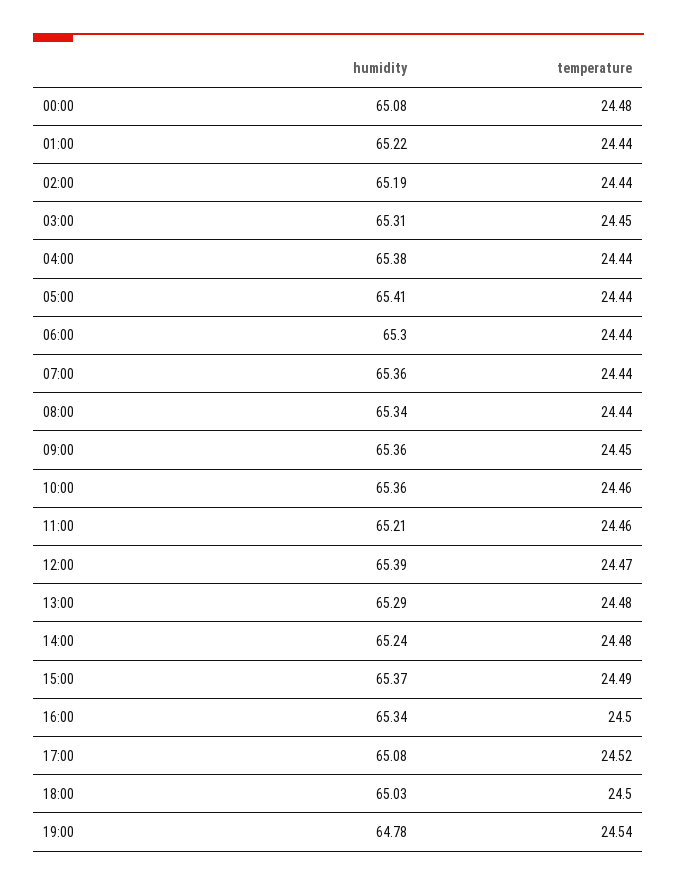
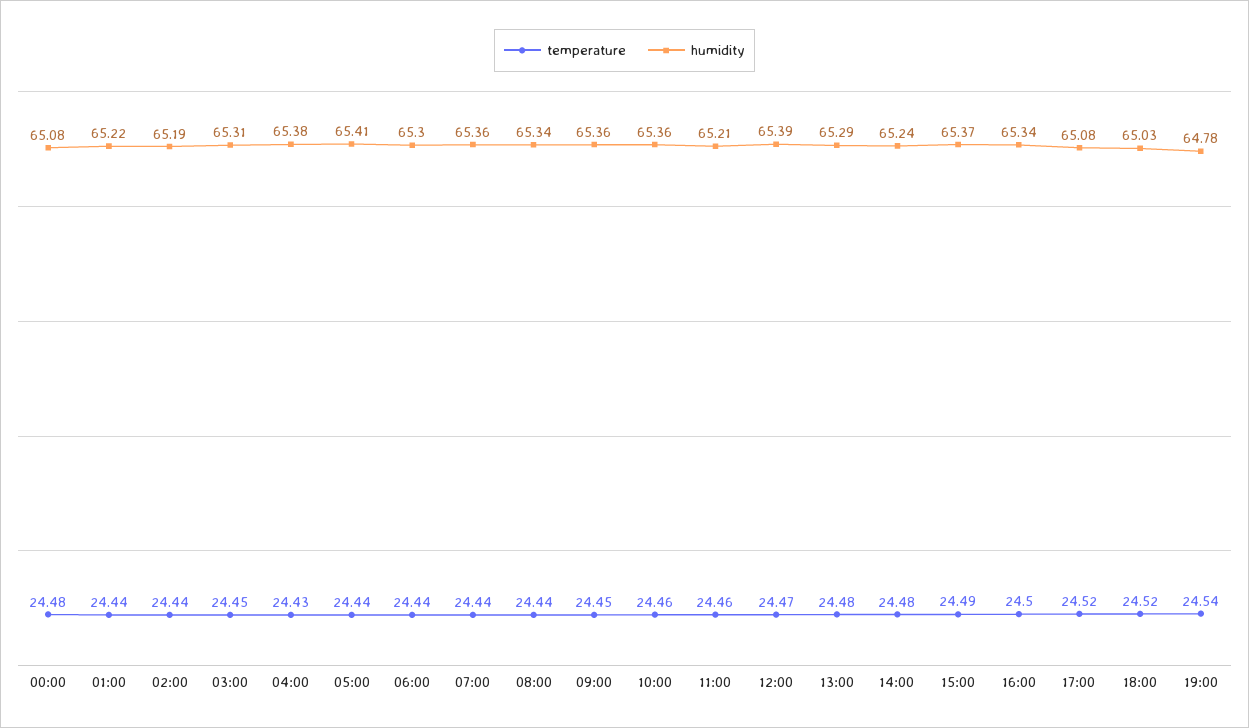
  {
    "humidity": {
      "00:00": 65.08,
      "01:00": 65.22,
      "02:00": 65.19,
      "03:00": 65.31,
      "04:00": 65.38,
      "05:00": 65.41,
      "06:00": 65.3,
      "07:00": 65.36,
      "08:00": 65.34,
      "09:00": 65.36,
      "10:00": 65.36,
      "11:00": 65.21,
      "12:00": 65.39,
      "13:00": 65.29,
      "14:00": 65.24,
      "15:00": 65.37,
      "16:00": 65.34,
      "17:00": 65.08,
      "18:00": 65.03,
      "19:00": 64.78
    },
    "temperature": {
      "00:00": 24.48,
      "01:00": 24.44,
      "02:00": 24.44,
      "03:00": 24.45,
-     "04:00": 24.44,
+     "04:00": 24.43,
      "05:00": 24.44,
      "06:00": 24.44,
      "07:00": 24.44,
      "08:00": 24.44,
      "09:00": 24.45,
      "10:00": 24.46,
      "11:00": 24.46,
      "12:00": 24.47,
      "13:00": 24.48,
      "14:00": 24.48,
      "15:00": 24.49,
      "16:00": 24.5,
      "17:00": 24.52,
-     "18:00": 24.5,
+     "18:00": 24.52,
      "19:00": 24.54
    }
  }

